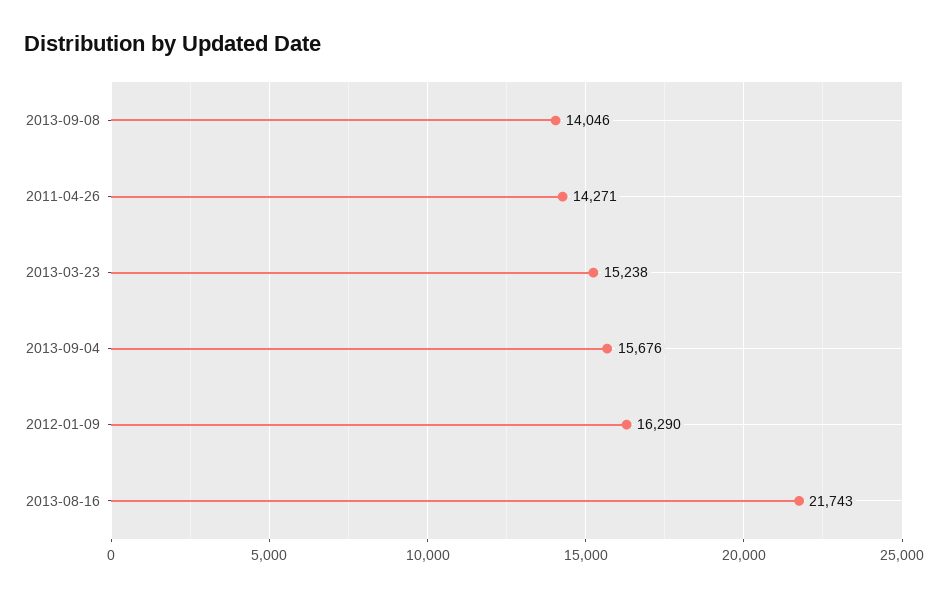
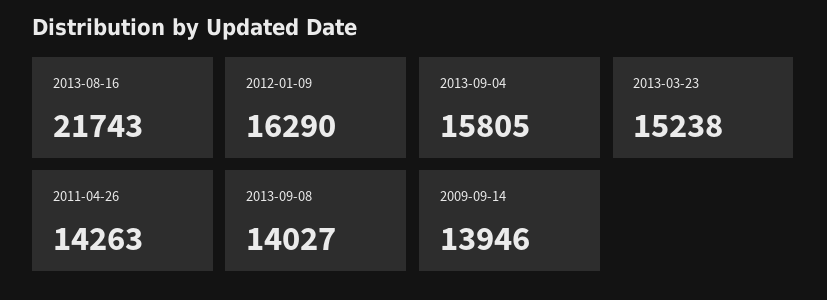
  {
-   "2013-09-08": 14046,
+   "2013-09-08": 14027,
-   "2011-04-26": 14271,
+   "2011-04-26": 14263,
    "2013-03-23": 15238,
-   "2013-09-04": 15676,
+   "2013-09-04": 15805,
    "2012-01-09": 16290,
-   "2013-08-16": 21743
+   "2013-08-16": 21743,
+   "2009-09-14": 13946
  }

